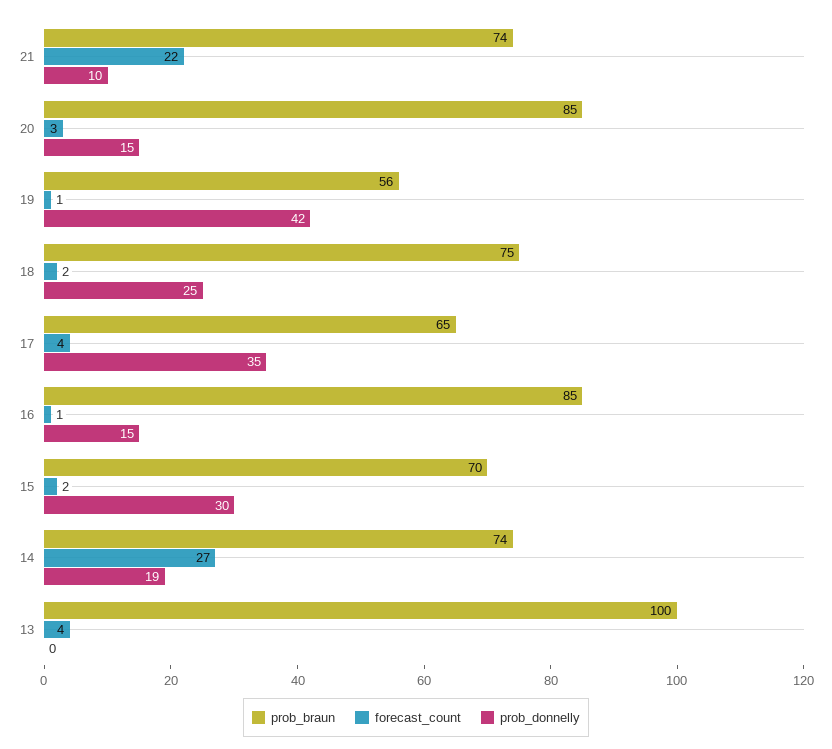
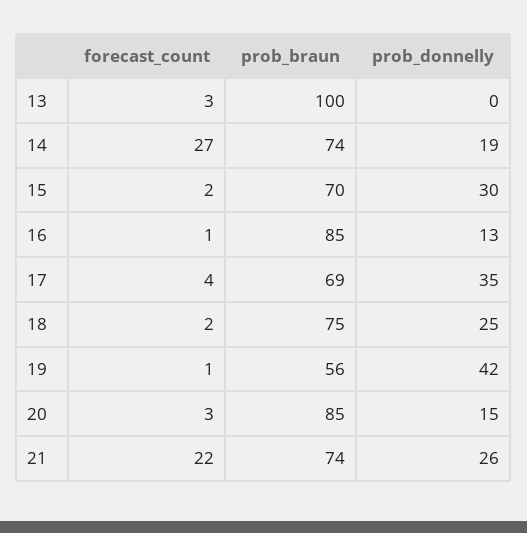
  {
    "prob_braun": {
      "21": 74,
      "20": 85,
      "19": 56,
      "18": 75,
-     "17": 65,
+     "17": 69,
      "16": 85,
      "15": 70,
      "14": 74,
      "13": 100
    },
    "forecast_count": {
      "21": 22,
      "20": 3,
      "19": 1,
      "18": 2,
      "17": 4,
      "16": 1,
      "15": 2,
      "14": 27,
-     "13": 4
+     "13": 3
    },
    "prob_donnelly": {
-     "21": 10,
+     "21": 26,
      "20": 15,
      "19": 42,
      "18": 25,
      "17": 35,
-     "16": 15,
+     "16": 13,
      "15": 30,
      "14": 19,
      "13": 0
    }
  }

